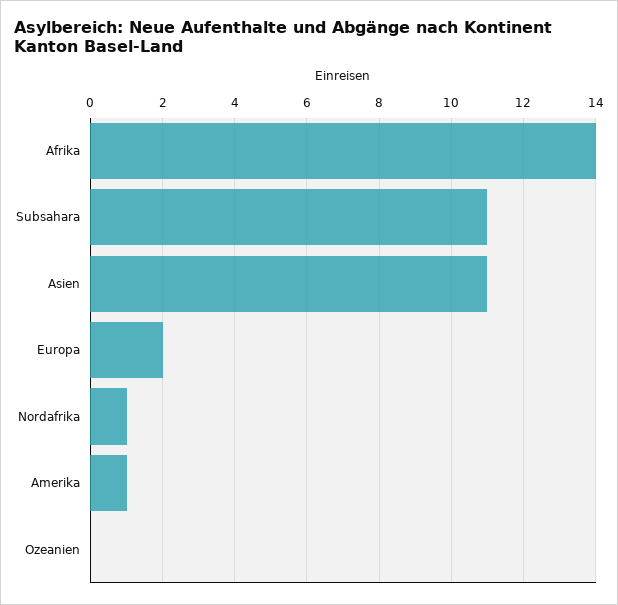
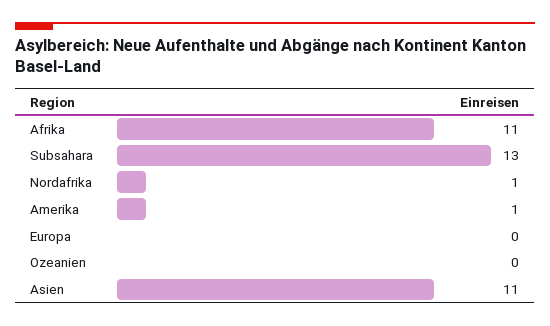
  {
-   "Afrika": 14,
+   "Afrika": 11,
-   "Subsahara": 11,
+   "Subsahara": 13,
    "Asien": 11,
-   "Europa": 2,
+   "Europa": 0,
    "Nordafrika": 1,
    "Amerika": 1,
    "Ozeanien": 0
  }

